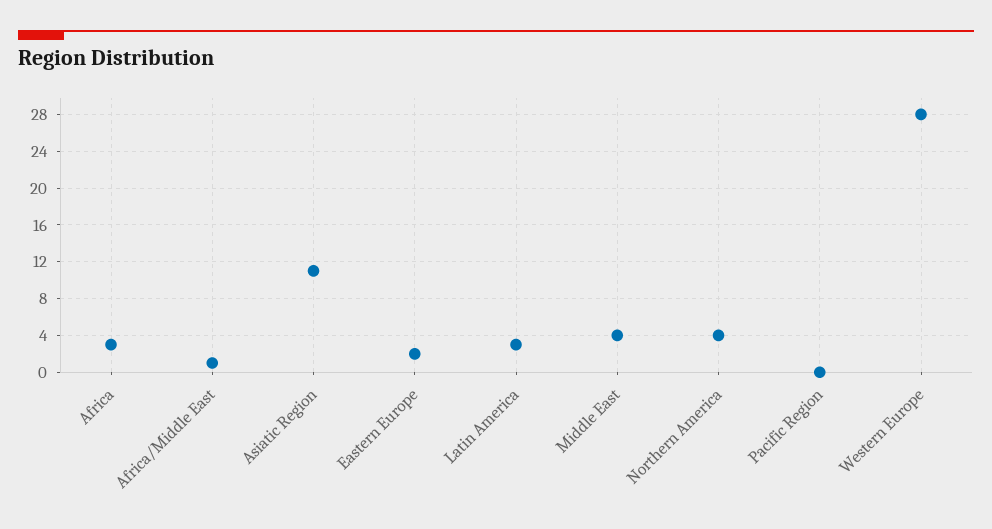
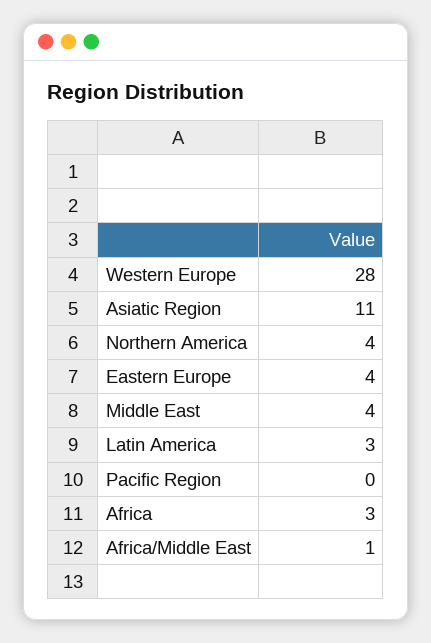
  {
    "Africa": 3,
    "Africa/Middle East": 1,
    "Asiatic Region": 11,
-   "Eastern Europe": 2,
+   "Eastern Europe": 4,
    "Latin America": 3,
    "Middle East": 4,
    "Northern America": 4,
    "Pacific Region": 0,
    "Western Europe": 28
  }

